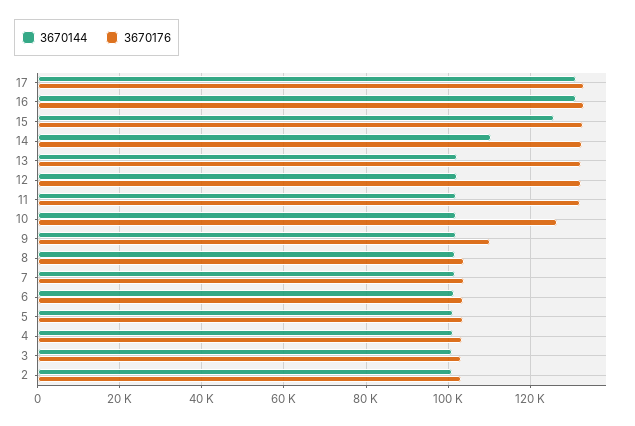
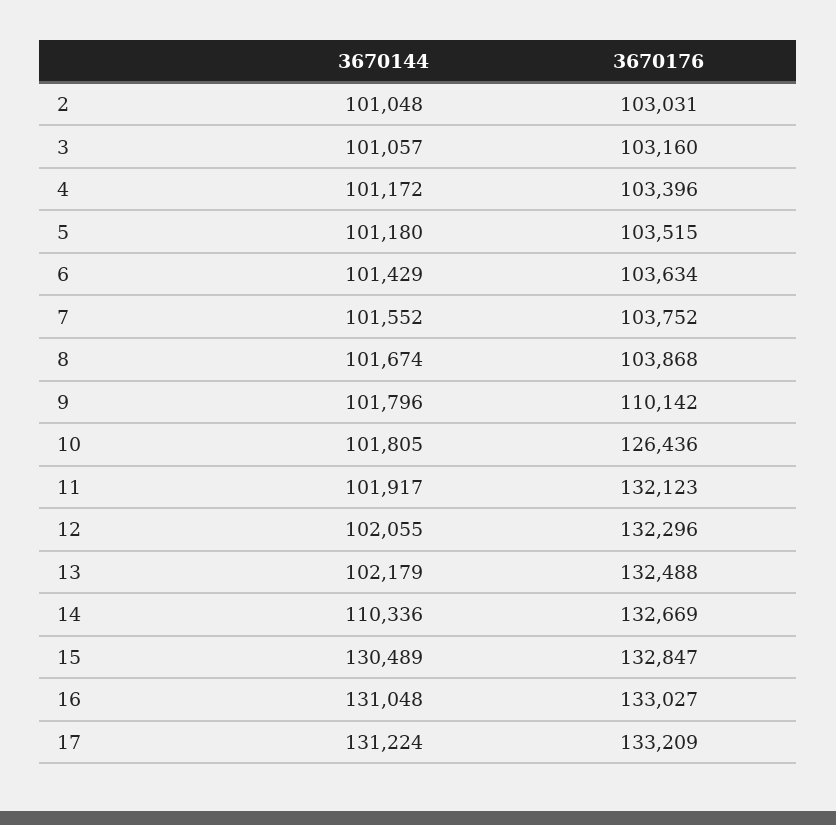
  {
    "3670144": {
      "17": 131224,
      "16": 131048,
-     "15": 126000,
+     "15": 130489,
      "14": 110336,
      "13": 102179,
      "12": 102055,
      "11": 101917,
      "10": 101805,
      "9": 101796,
      "8": 101674,
      "7": 101552,
      "6": 101429,
      "5": 101180,
      "4": 101172,
      "3": 101057,
      "2": 101048
    },
    "3670176": {
      "17": 133209,
      "16": 133027,
      "15": 132847,
      "14": 132669,
      "13": 132488,
      "12": 132296,
      "11": 132123,
      "10": 126436,
      "9": 110142,
      "8": 103868,
      "7": 103752,
      "6": 103634,
      "5": 103515,
      "4": 103396,
      "3": 103160,
      "2": 103031
    }
  }

